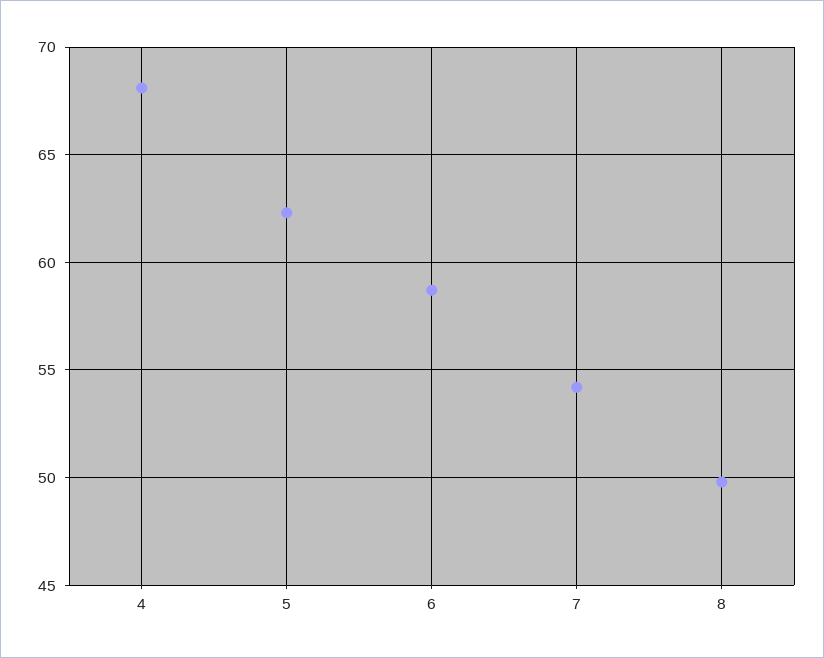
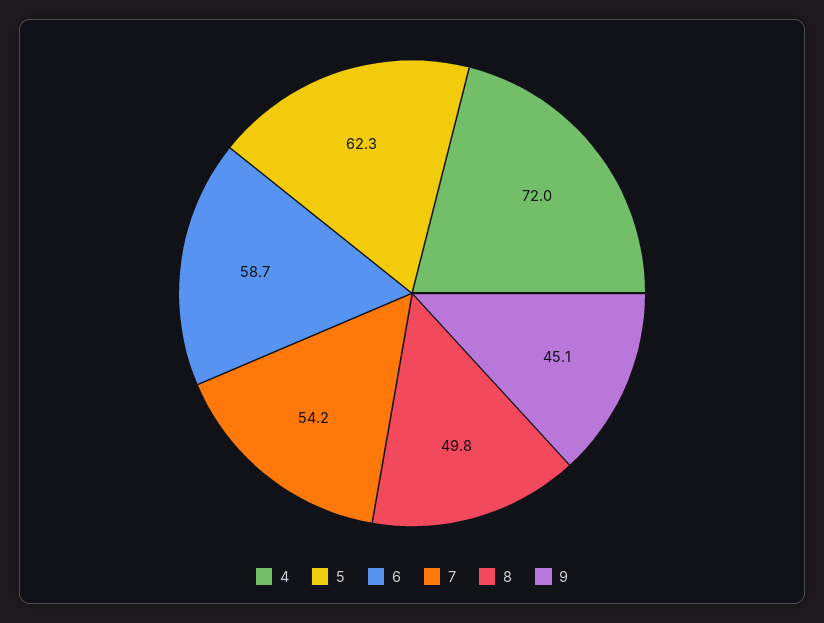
  {
-   "4": 68,
+   "4": 72,
    "5": 62.3,
    "6": 58.7,
    "7": 54.2,
-   "8": 49.8
+   "8": 49.8,
+   "9": 45.1
  }

